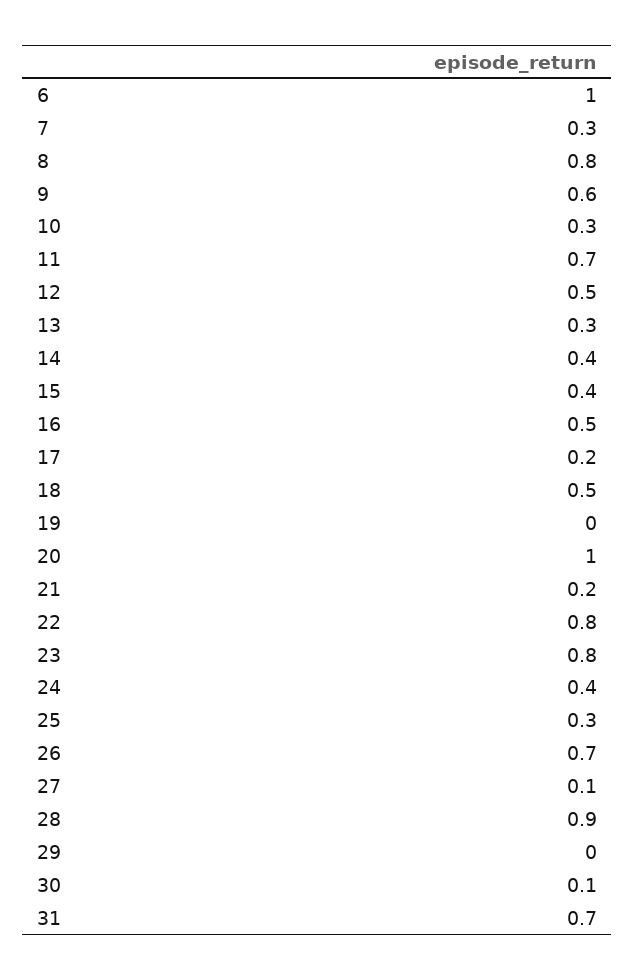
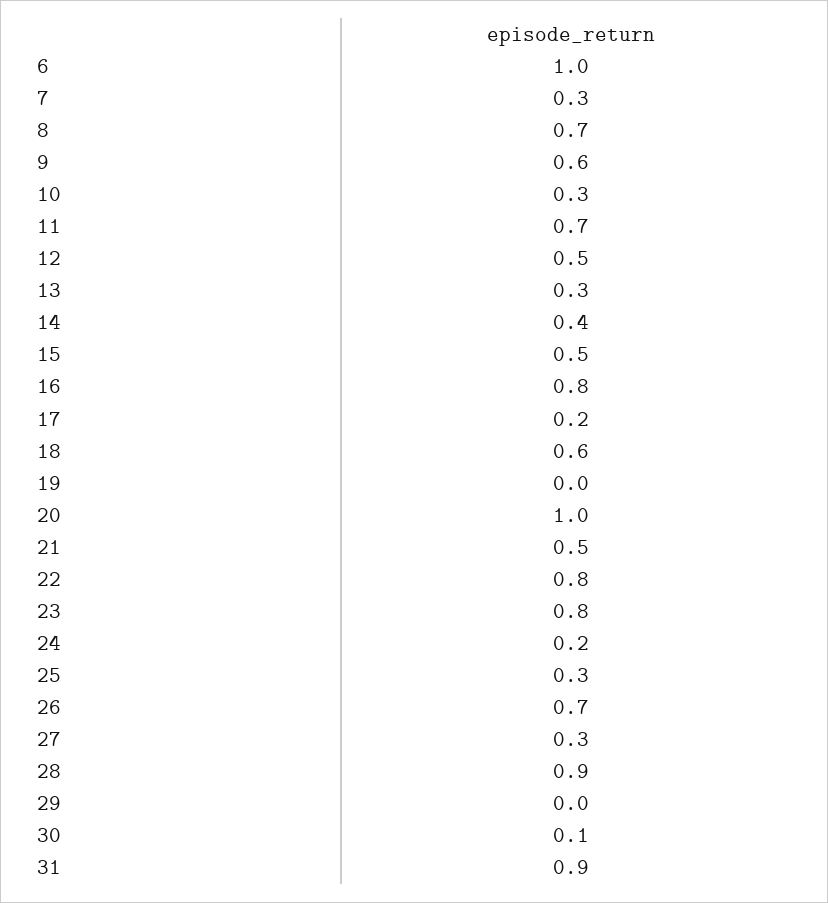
  {
    "6": 1,
    "7": 0.3,
-   "8": 0.8,
+   "8": 0.7,
    "9": 0.6,
    "10": 0.3,
    "11": 0.7,
    "12": 0.5,
    "13": 0.3,
    "14": 0.4,
-   "15": 0.4,
+   "15": 0.5,
-   "16": 0.5,
+   "16": 0.8,
    "17": 0.2,
-   "18": 0.5,
+   "18": 0.6,
    "19": 0,
    "20": 1,
-   "21": 0.2,
+   "21": 0.5,
    "22": 0.8,
    "23": 0.8,
-   "24": 0.4,
+   "24": 0.2,
    "25": 0.3,
    "26": 0.7,
-   "27": 0.1,
+   "27": 0.3,
    "28": 0.9,
    "29": 0,
    "30": 0.1,
-   "31": 0.7
+   "31": 0.9
  }

